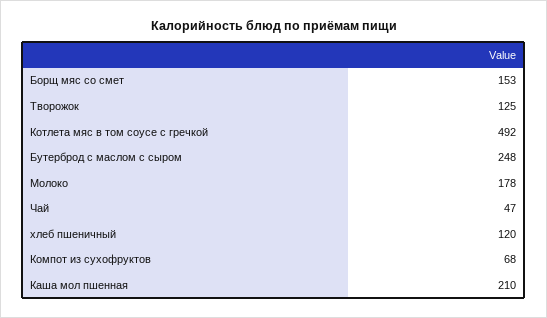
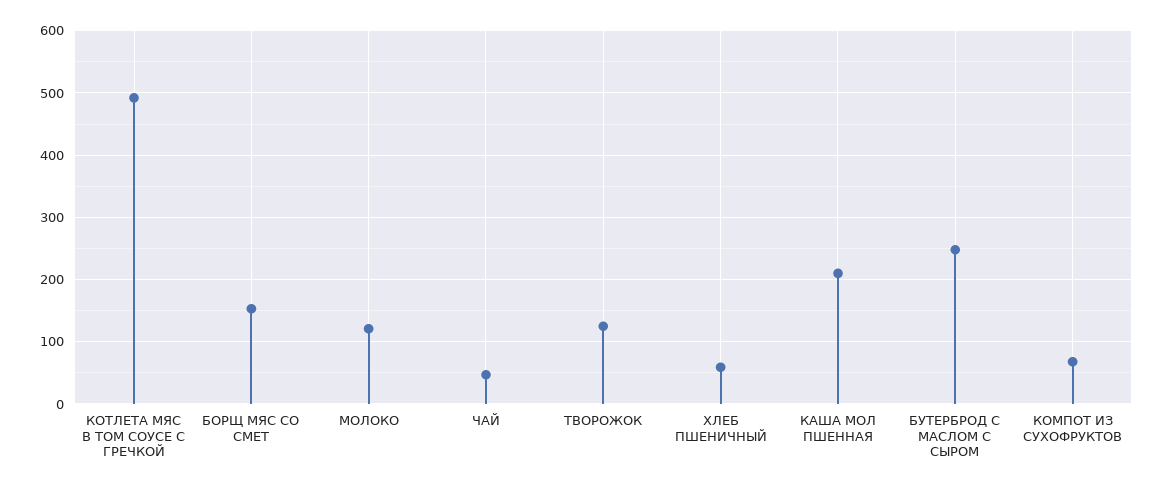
  {
    "Борщ мяс со смет": 153,
    "Творожок": 125,
    "Котлета мяс в том соусе с гречкой": 492,
    "Бутерброд с маслом с сыром": 248,
-   "Молоко": 178,
+   "Молоко": 120,
    "Чай": 47,
-   "хлеб пшеничный": 120,
+   "хлеб пшеничный": 60,
    "Компот из сухофруктов": 68,
    "Каша мол пшенная": 210
  }

